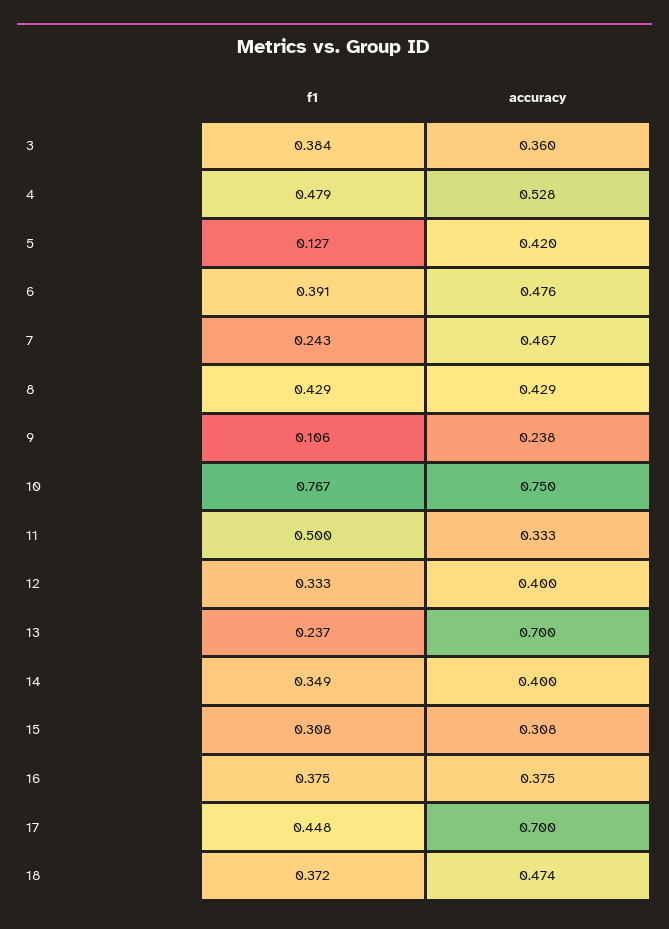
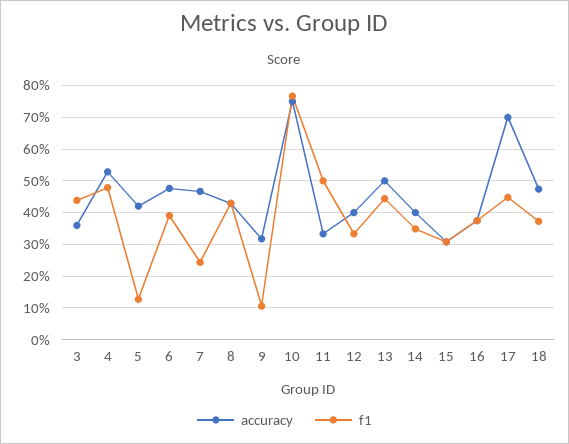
  {
    "f1": {
-     "3": 0.384,
+     "3": 0.44,
      "4": 0.479,
      "5": 0.127,
      "6": 0.391,
      "7": 0.243,
      "8": 0.429,
      "9": 0.106,
      "10": 0.767,
      "11": 0.5,
      "12": 0.333,
-     "13": 0.237,
+     "13": 0.44,
      "14": 0.349,
      "15": 0.308,
      "16": 0.375,
      "17": 0.448,
      "18": 0.372
    },
    "accuracy": {
      "3": 0.36,
      "4": 0.528,
      "5": 0.42,
      "6": 0.476,
      "7": 0.467,
      "8": 0.429,
-     "9": 0.238,
+     "9": 0.32,
      "10": 0.75,
      "11": 0.333,
      "12": 0.4,
-     "13": 0.7,
+     "13": 0.5,
      "14": 0.4,
      "15": 0.308,
      "16": 0.375,
      "17": 0.7,
      "18": 0.474
    }
  }

